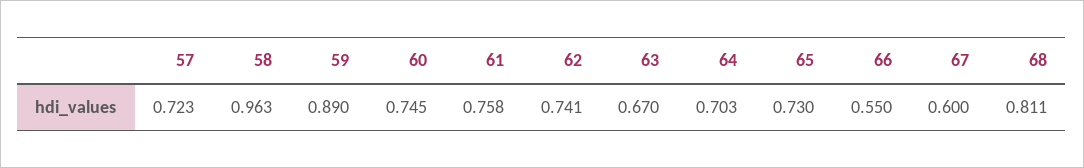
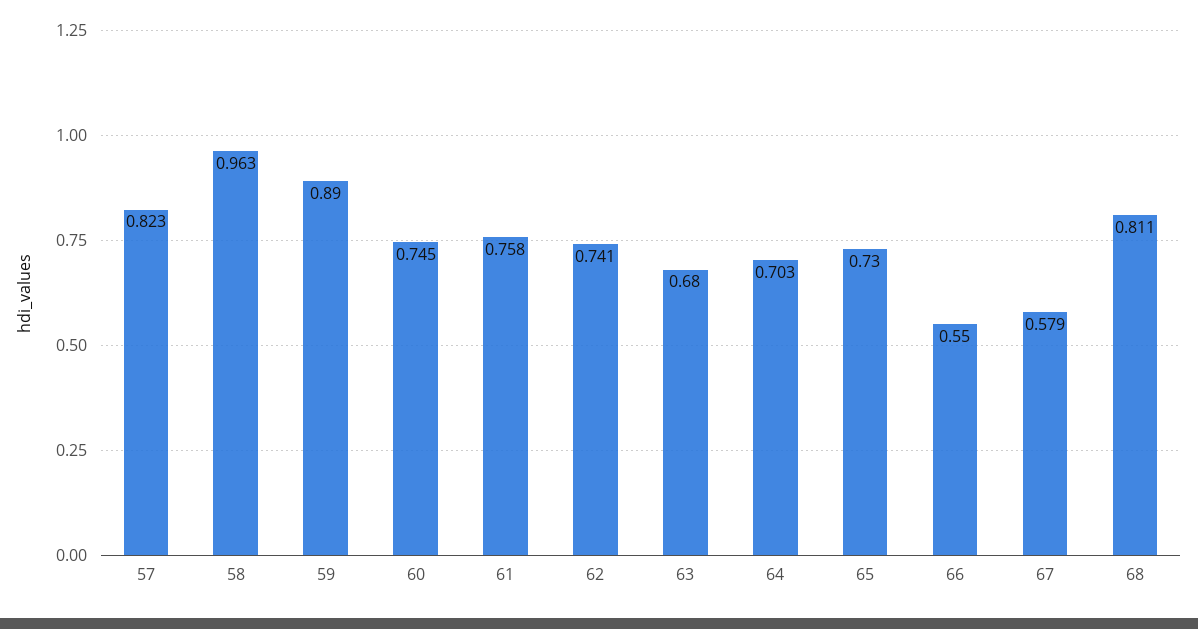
  {
-   "57": 0.723,
+   "57": 0.823,
    "58": 0.963,
    "59": 0.89,
    "60": 0.745,
    "61": 0.758,
    "62": 0.741,
-   "63": 0.67,
+   "63": 0.68,
    "64": 0.703,
    "65": 0.73,
    "66": 0.55,
-   "67": 0.6,
+   "67": 0.579,
    "68": 0.811
  }

